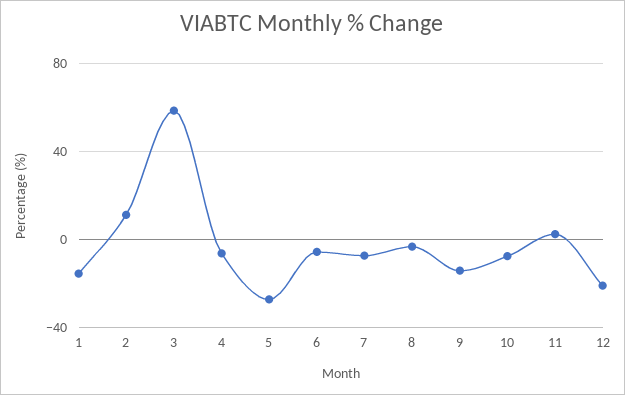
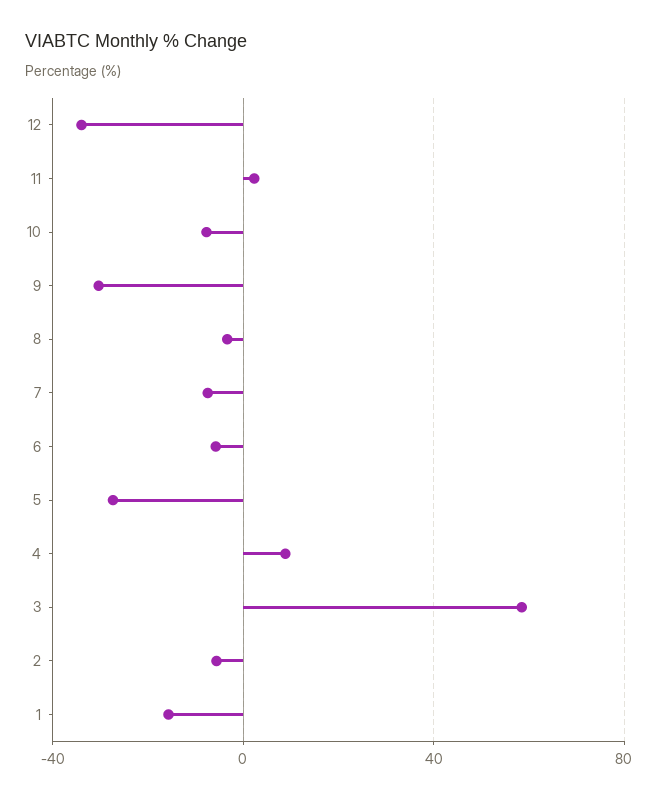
  {
    "1": -15,
-   "2": 10,
+   "2": -5,
    "3": 60,
-   "4": -5,
+   "4": 10,
    "5": -25,
    "6": -5,
    "7": -5,
    "8": -5,
-   "9": -15,
+   "9": -30,
    "10": -10,
    "11": 0,
-   "12": -20
+   "12": -35
  }

